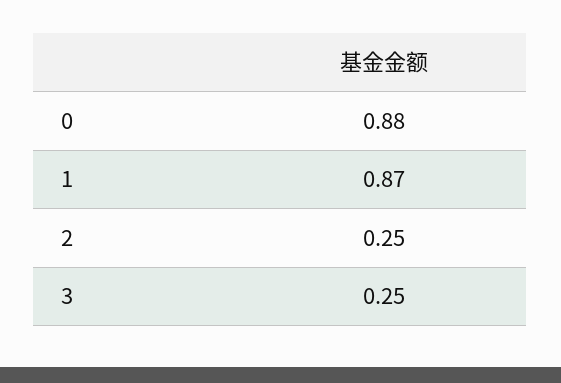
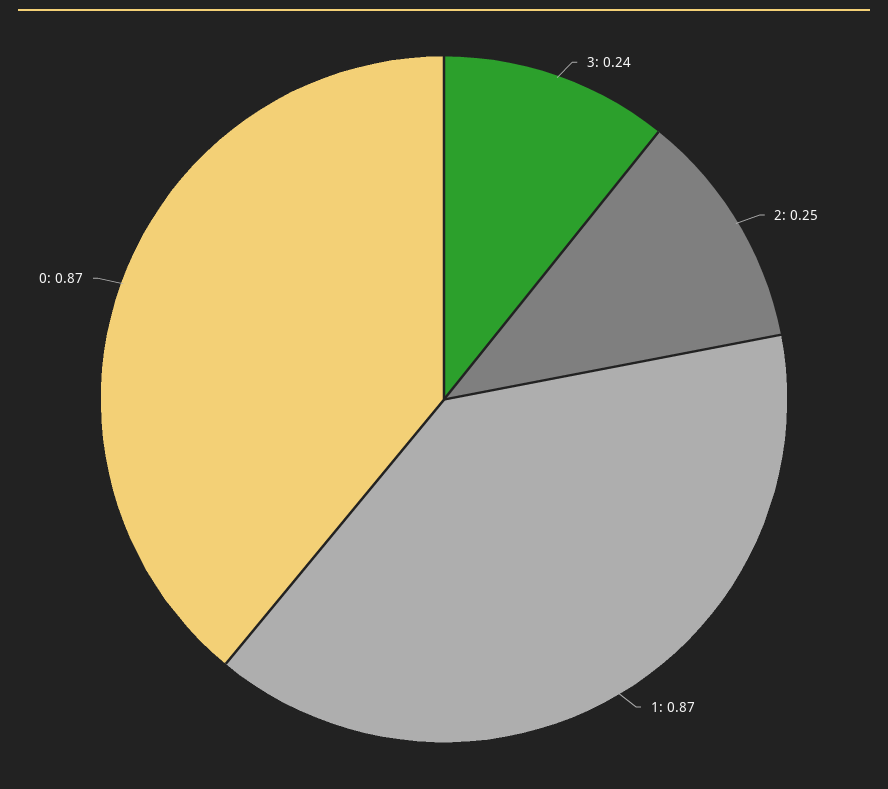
  {
-   "0": 0.88,
+   "0": 0.87,
    "1": 0.87,
    "2": 0.25,
-   "3": 0.25
+   "3": 0.24
  }

